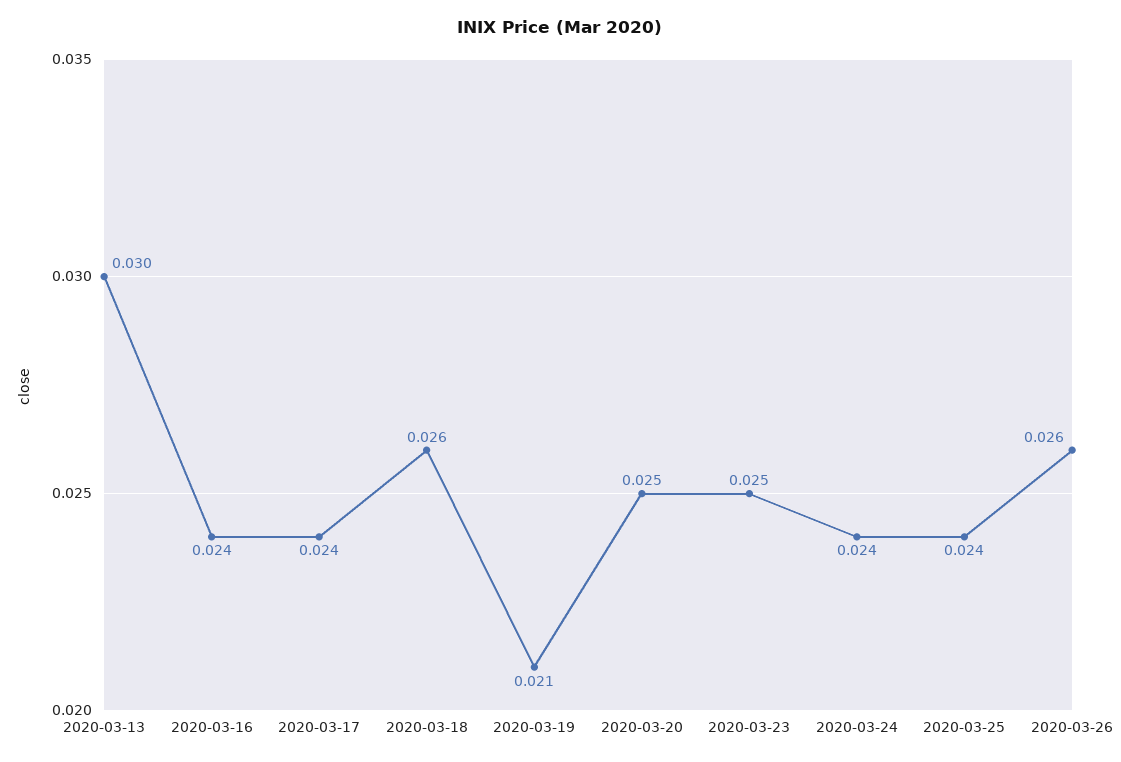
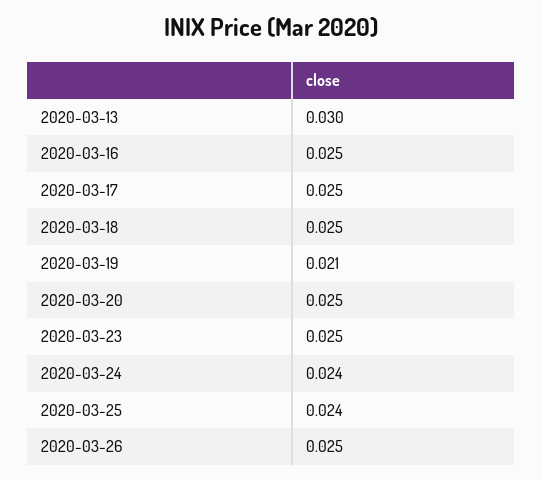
  {
    "2020-03-13": 0.03,
-   "2020-03-16": 0.024,
+   "2020-03-16": 0.025,
-   "2020-03-17": 0.024,
+   "2020-03-17": 0.025,
-   "2020-03-18": 0.026,
+   "2020-03-18": 0.025,
    "2020-03-19": 0.021,
    "2020-03-20": 0.025,
    "2020-03-23": 0.025,
    "2020-03-24": 0.024,
    "2020-03-25": 0.024,
-   "2020-03-26": 0.026
+   "2020-03-26": 0.025
  }

